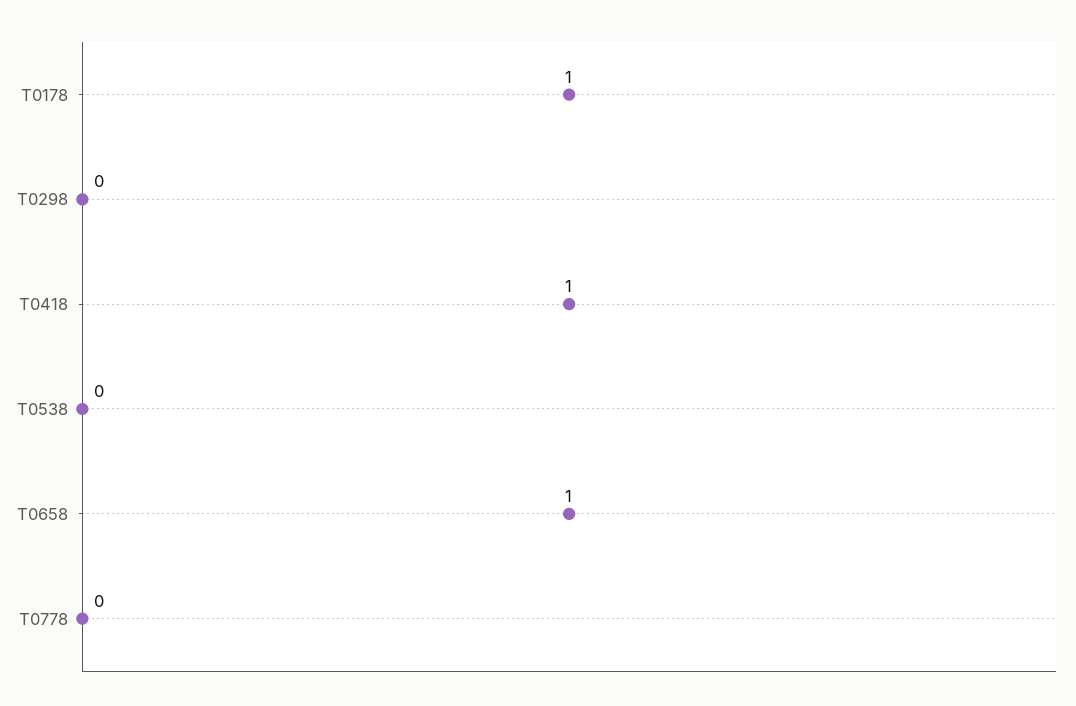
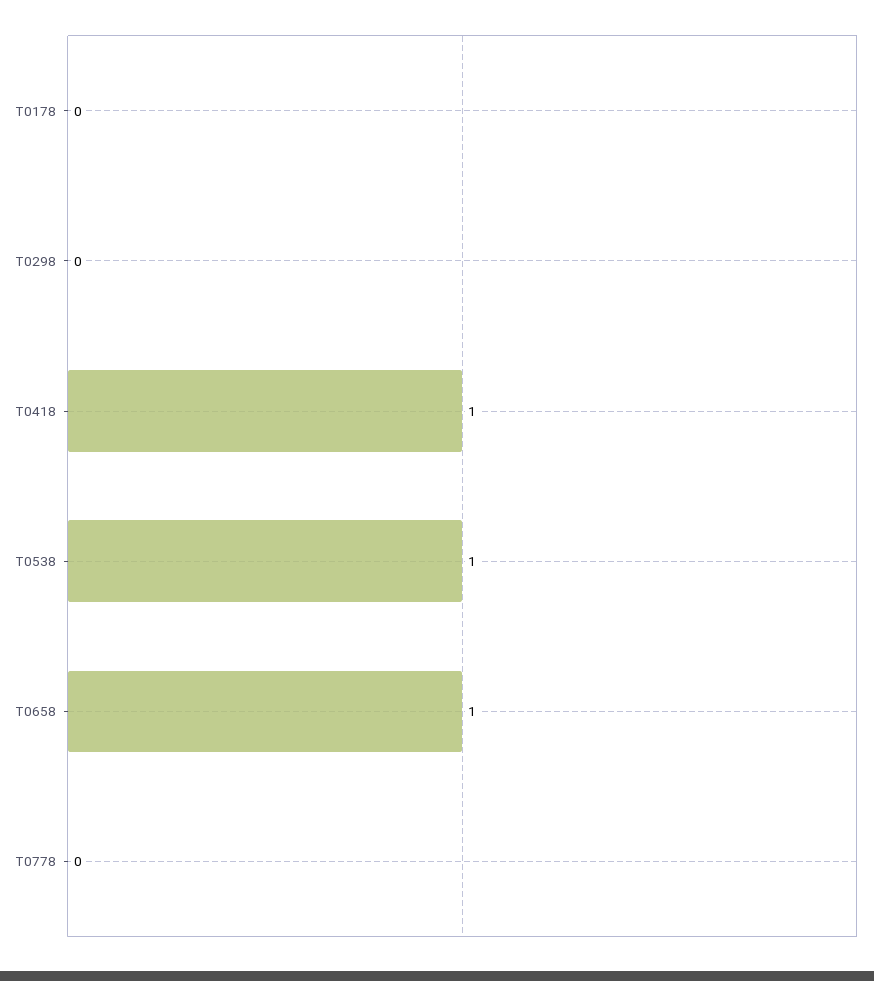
  {
-   "T0178": 1,
+   "T0178": 0,
    "T0298": 0,
    "T0418": 1,
-   "T0538": 0,
+   "T0538": 1,
    "T0658": 1,
    "T0778": 0
  }

